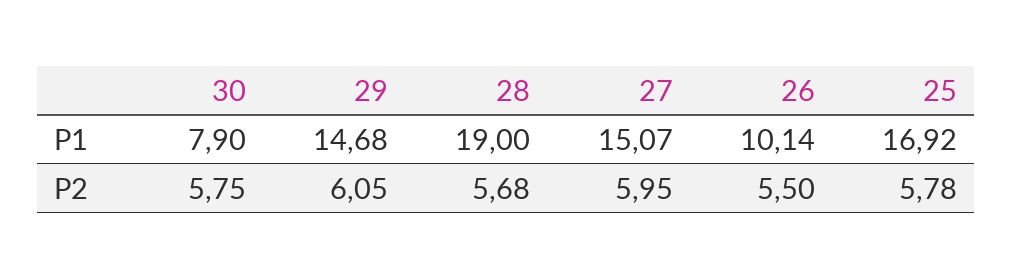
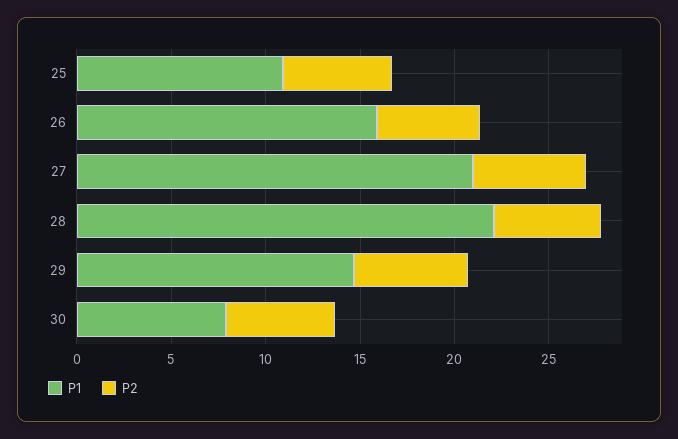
  {
    "P1": {
      "30": 7.9,
      "29": 14.68,
-     "28": 19,
+     "28": 22,
-     "27": 15.07,
+     "27": 21,
-     "26": 10.14,
+     "26": 16,
-     "25": 16.92
+     "25": 11
    },
    "P2": {
      "30": 5.75,
      "29": 6.05,
      "28": 5.68,
      "27": 5.95,
      "26": 5.5,
      "25": 5.78
    }
  }

